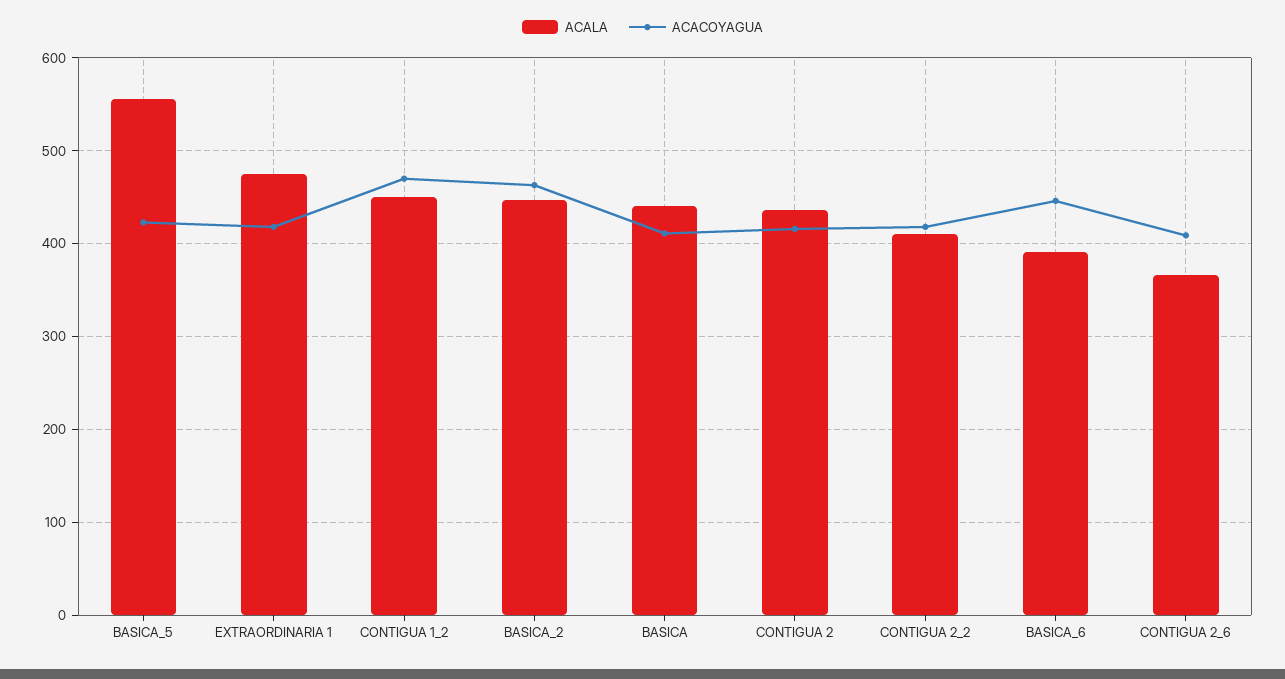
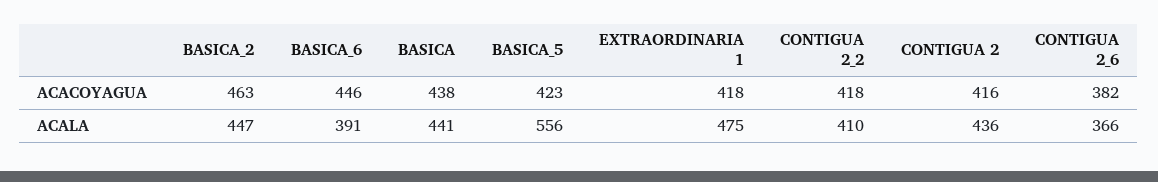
  {
    "ACALA": {
      "BASICA_5": 556,
      "EXTRAORDINARIA 1": 475,
-     "CONTIGUA 1_2": 450,
      "BASICA_2": 447,
      "BASICA": 441,
      "CONTIGUA 2": 436,
      "CONTIGUA 2_2": 410,
      "BASICA_6": 391,
      "CONTIGUA 2_6": 366
    },
    "ACACOYAGUA": {
      "BASICA_5": 423,
      "EXTRAORDINARIA 1": 418,
-     "CONTIGUA 1_2": 470,
      "BASICA_2": 463,
-     "BASICA": 410,
+     "BASICA": 438,
      "CONTIGUA 2": 416,
      "CONTIGUA 2_2": 418,
      "BASICA_6": 446,
-     "CONTIGUA 2_6": 410
+     "CONTIGUA 2_6": 382
    }
  }

